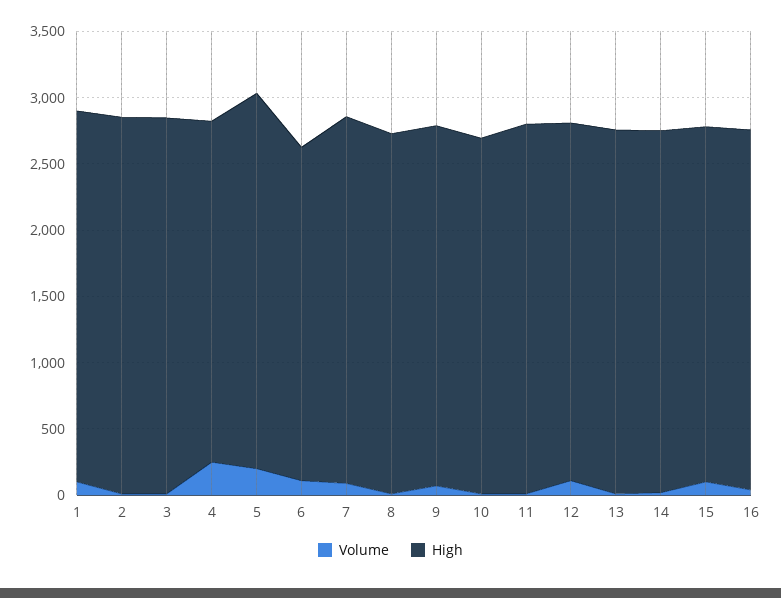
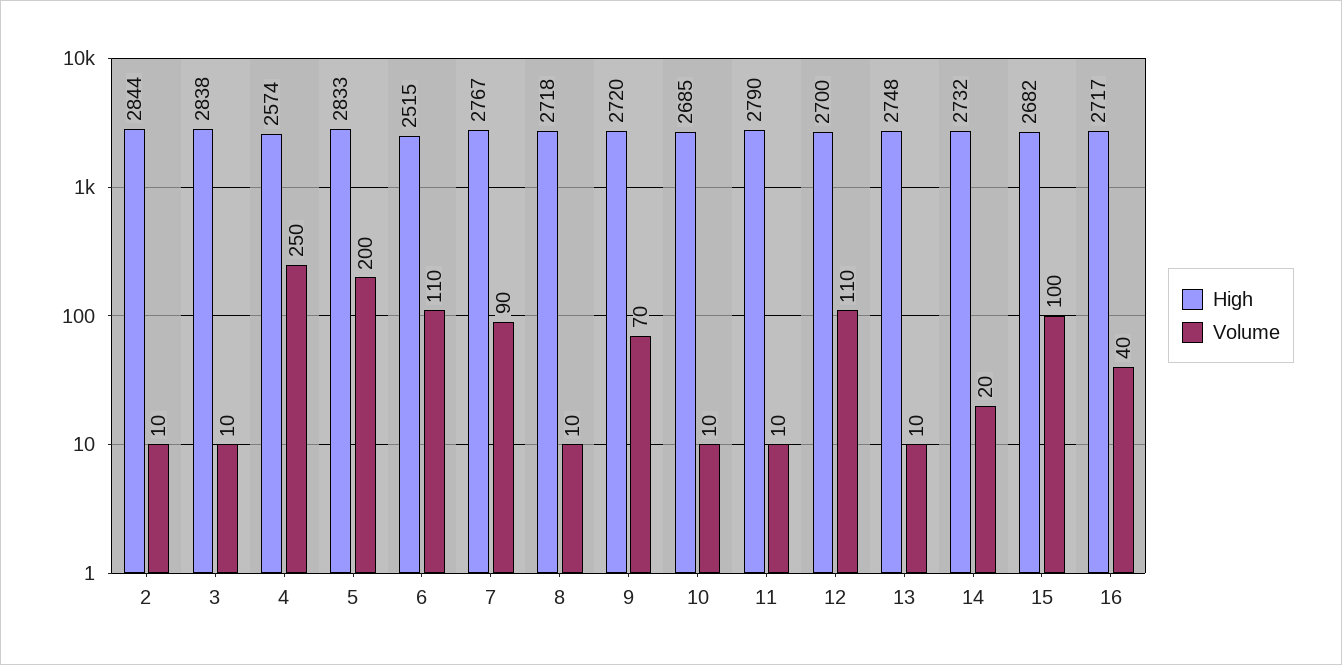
  {
    "Volume": {
-     "1": 100,
      "2": 10,
      "3": 10,
      "4": 250,
      "5": 200,
      "6": 110,
      "7": 90,
      "8": 10,
      "9": 70,
      "10": 10,
      "11": 10,
      "12": 110,
      "13": 10,
      "14": 20,
      "15": 100,
      "16": 40
    },
    "High": {
-     "1": 2800,
      "2": 2844,
      "3": 2838,
      "4": 2574,
      "5": 2833,
      "6": 2515,
      "7": 2767,
      "8": 2718,
      "9": 2720,
      "10": 2685,
      "11": 2790,
      "12": 2700,
      "13": 2748,
      "14": 2732,
      "15": 2682,
      "16": 2717
    }
  }

